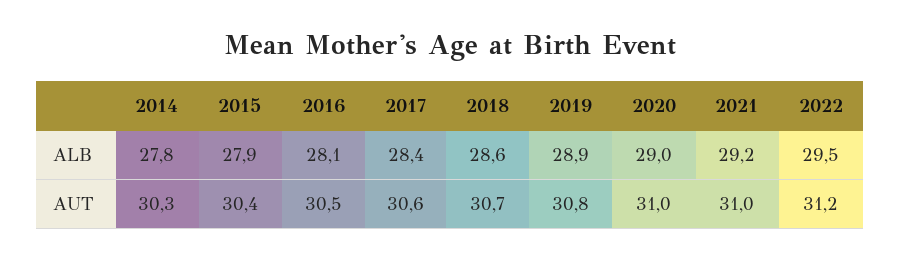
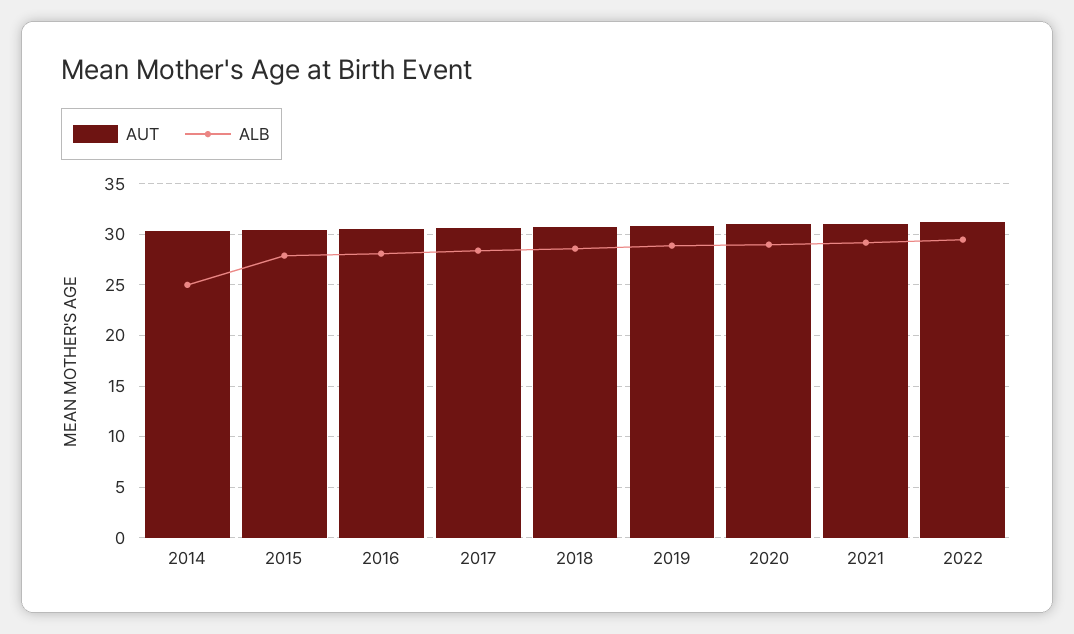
  {
    "ALB": {
-     "2014": 27.8,
+     "2014": 25,
      "2015": 27.9,
      "2016": 28.1,
      "2017": 28.4,
      "2018": 28.6,
      "2019": 28.9,
      "2020": 29,
      "2021": 29.2,
      "2022": 29.5
    },
    "AUT": {
      "2014": 30.3,
      "2015": 30.4,
      "2016": 30.5,
      "2017": 30.6,
      "2018": 30.7,
      "2019": 30.8,
      "2020": 31,
      "2021": 31,
      "2022": 31.2
    }
  }

